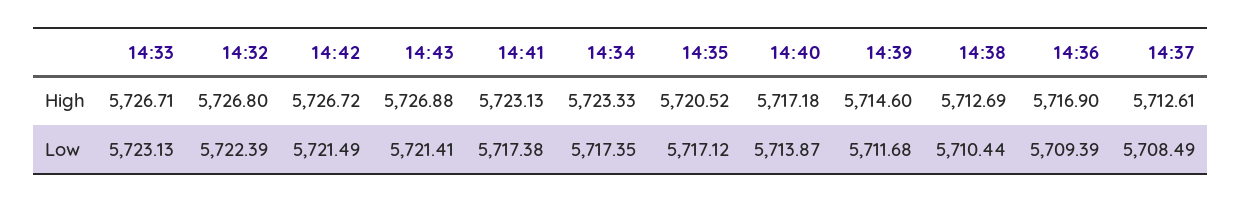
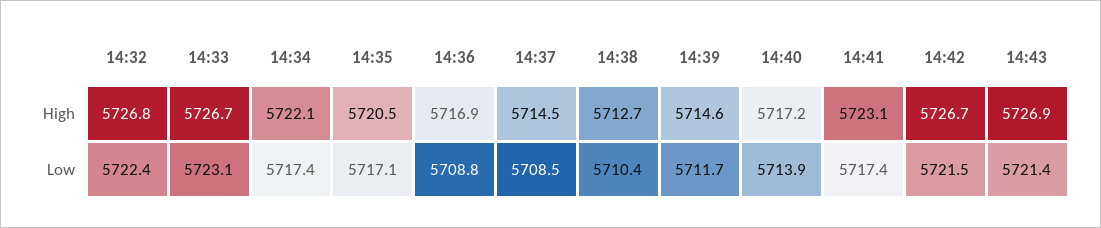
  {
    "14:33": {
      "High": 5726.71,
      "Low": 5723.13
    },
    "14:32": {
      "High": 5726.8,
      "Low": 5722.39
    },
    "14:42": {
      "High": 5726.72,
      "Low": 5721.49
    },
    "14:43": {
      "High": 5726.88,
      "Low": 5721.41
    },
    "14:41": {
      "High": 5723.13,
      "Low": 5717.38
    },
    "14:34": {
-     "High": 5723.33,
+     "High": 5722.1,
      "Low": 5717.35
    },
    "14:35": {
      "High": 5720.52,
      "Low": 5717.12
    },
    "14:40": {
      "High": 5717.18,
      "Low": 5713.87
    },
    "14:39": {
      "High": 5714.6,
      "Low": 5711.68
    },
    "14:38": {
      "High": 5712.69,
      "Low": 5710.44
    },
    "14:36": {
      "High": 5716.9,
-     "Low": 5709.39
+     "Low": 5708.8
    },
    "14:37": {
-     "High": 5712.61,
+     "High": 5714.5,
      "Low": 5708.49
    }
  }

